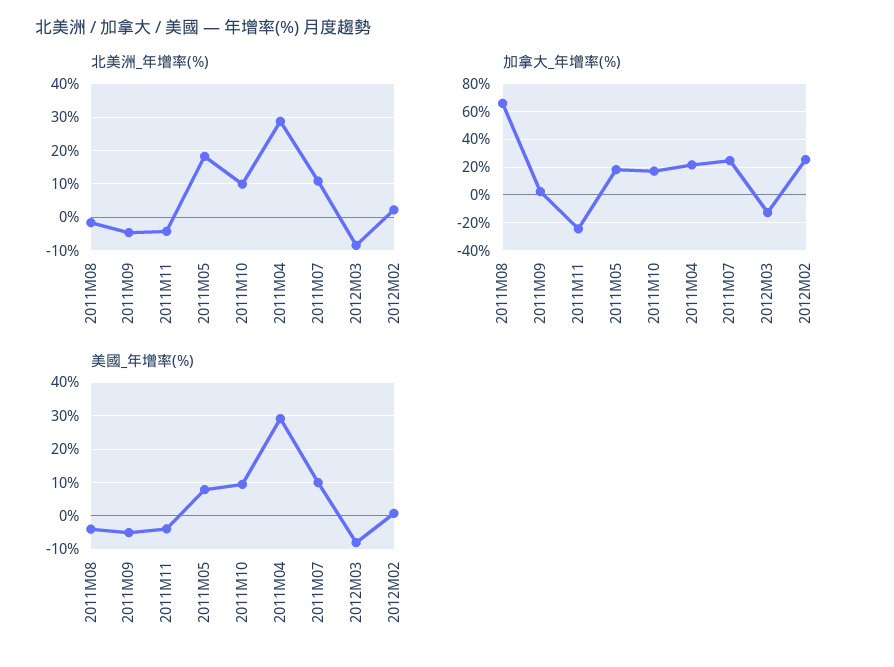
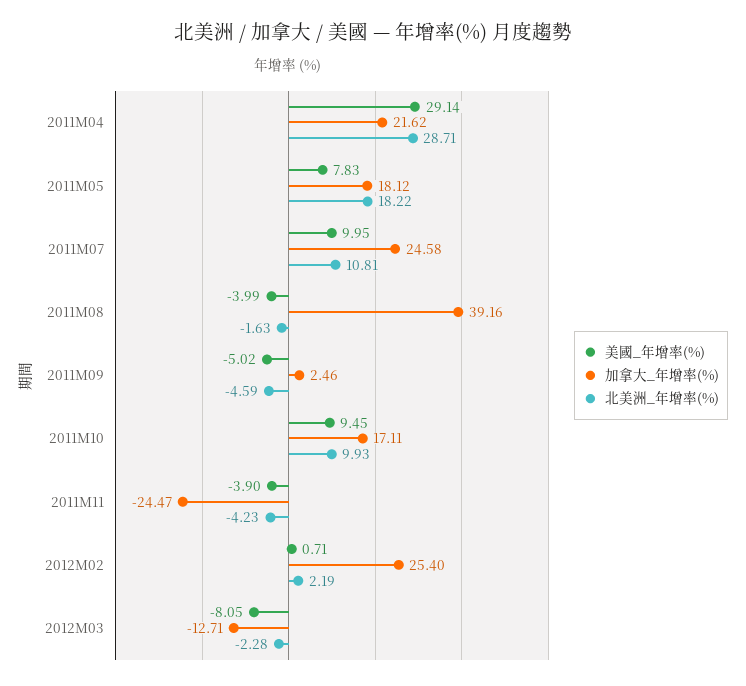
  {
    "北美洲_年增率(%)": {
      "2011M08": -1.63,
      "2011M09": -4.59,
      "2011M11": -4.23,
      "2011M05": 18.22,
      "2011M10": 9.93,
      "2011M04": 28.71,
      "2011M07": 10.81,
-     "2012M03": -8,
+     "2012M03": -2.28,
      "2012M02": 2.19
    },
    "加拿大_年增率(%)": {
-     "2011M08": 65,
+     "2011M08": 39.16,
      "2011M09": 2.46,
      "2011M11": -24.47,
      "2011M05": 18.12,
      "2011M10": 17.11,
      "2011M04": 21.62,
      "2011M07": 24.58,
      "2012M03": -12.71,
      "2012M02": 25.4
    },
    "美國_年增率(%)": {
      "2011M08": -3.99,
      "2011M09": -5.02,
      "2011M11": -3.9,
      "2011M05": 7.83,
      "2011M10": 9.45,
      "2011M04": 29.14,
      "2011M07": 9.95,
      "2012M03": -8.05,
      "2012M02": 0.71
    }
  }

